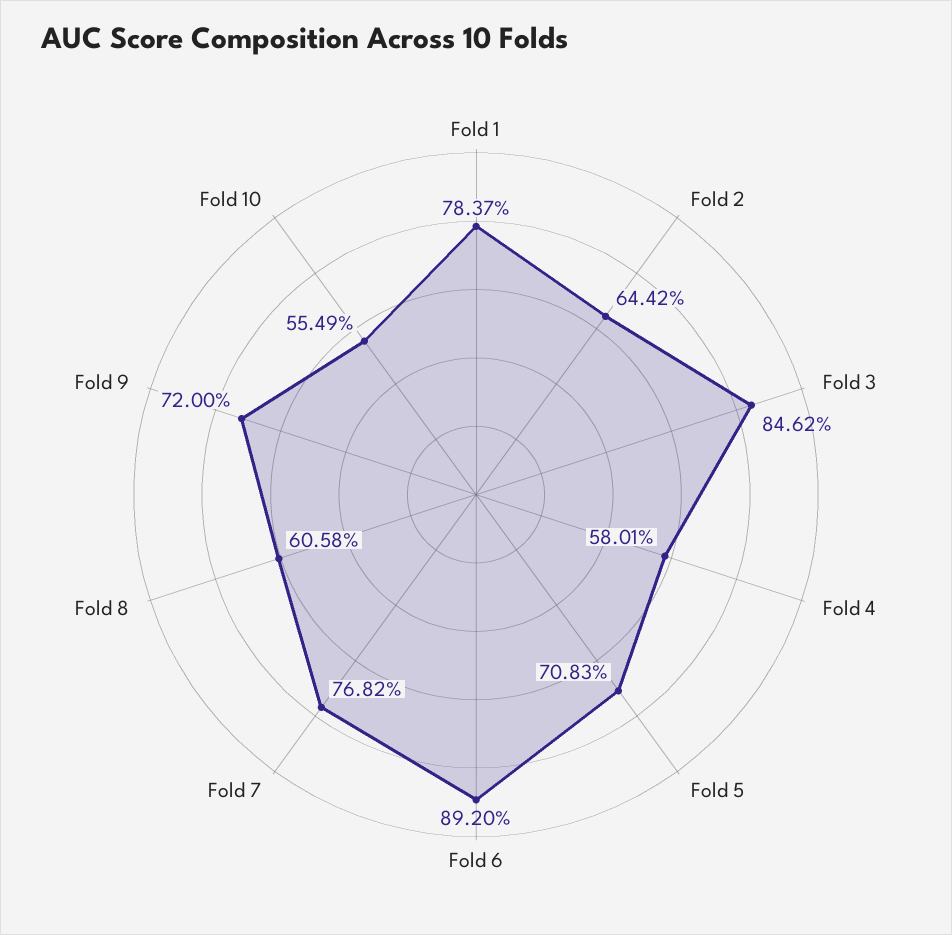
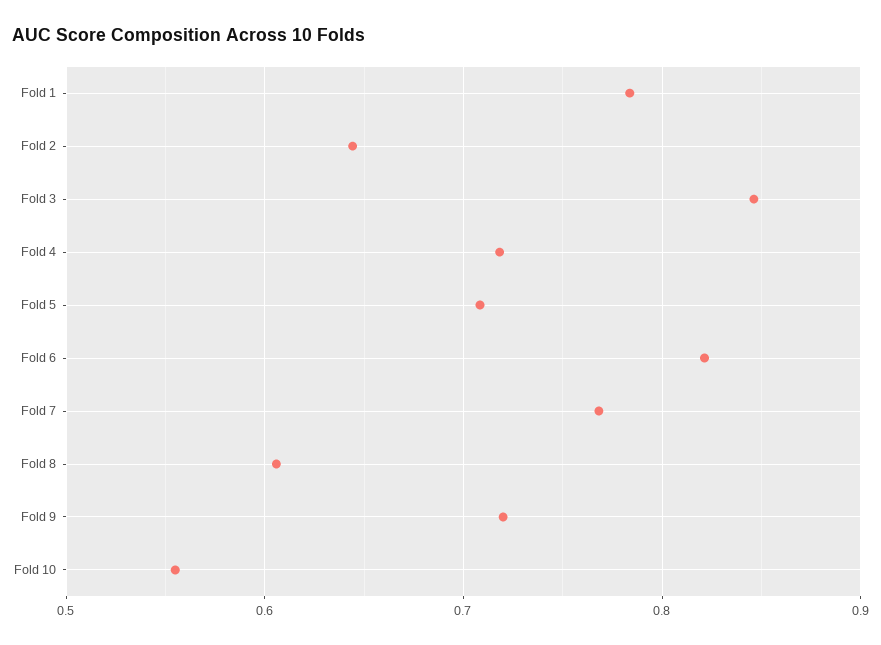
  {
    "Fold 1": 0.7837,
    "Fold 2": 0.6442,
    "Fold 3": 0.8462,
-   "Fold 4": 0.5801,
+   "Fold 4": 0.72,
    "Fold 5": 0.7083,
-   "Fold 6": 0.892,
+   "Fold 6": 0.82,
    "Fold 7": 0.7682,
    "Fold 8": 0.6058,
    "Fold 9": 0.72,
    "Fold 10": 0.5549
  }

